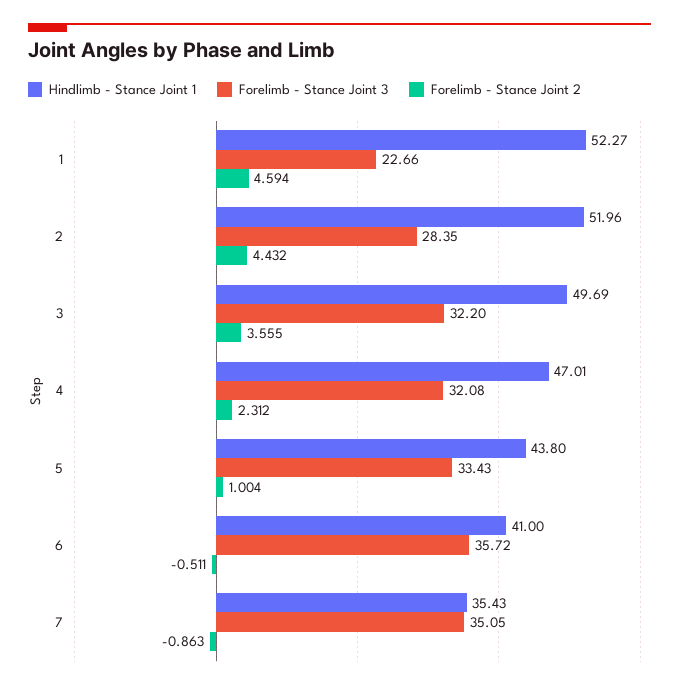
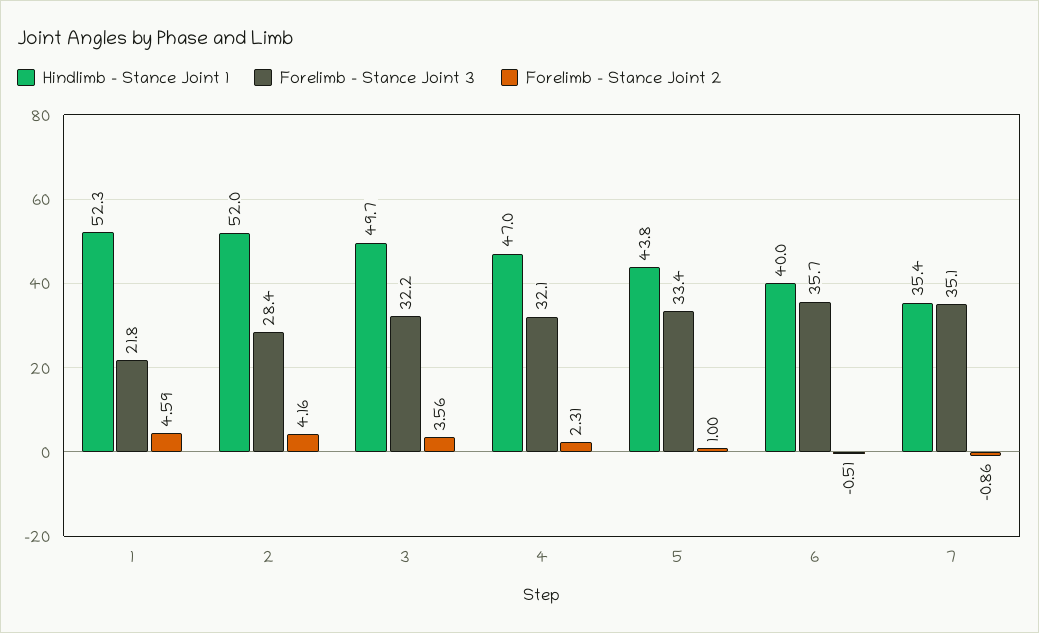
  {
    "Hindlimb - Stance Joint 1": {
      "1": 52.27,
      "2": 51.96,
      "3": 49.69,
      "4": 47.01,
      "5": 43.8,
-     "6": 41,
+     "6": 40,
      "7": 35.43
    },
    "Forelimb - Stance Joint 3": {
-     "1": 22.66,
+     "1": 21.8,
      "2": 28.35,
      "3": 32.2,
      "4": 32.08,
      "5": 33.43,
      "6": 35.72,
      "7": 35.05
    },
    "Forelimb - Stance Joint 2": {
      "1": 4.594,
-     "2": 4.432,
+     "2": 4.16,
      "3": 3.555,
      "4": 2.312,
      "5": 1.004,
      "6": -0.511,
      "7": -0.863
    }
  }

